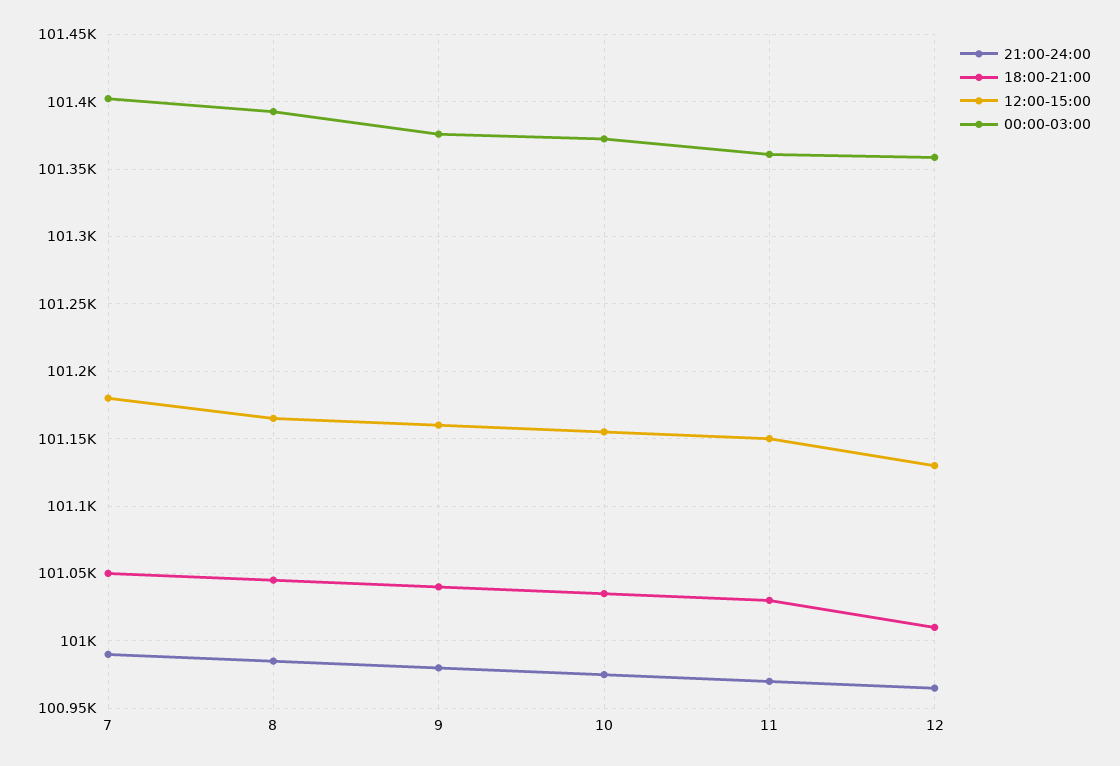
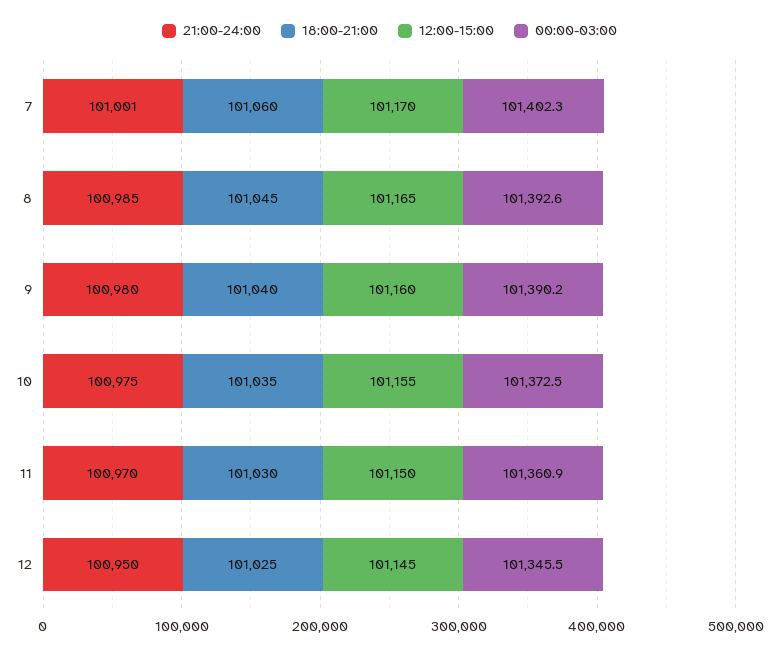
  {
    "21:00-24:00": {
-     "7": 100990,
+     "7": 101001,
      "8": 100985,
      "9": 100980,
      "10": 100975,
      "11": 100970,
-     "12": 100965
+     "12": 100950
    },
    "18:00-21:00": {
-     "7": 101050,
+     "7": 101060,
      "8": 101045,
      "9": 101040,
      "10": 101035,
      "11": 101030,
-     "12": 101010
+     "12": 101025
    },
    "12:00-15:00": {
-     "7": 101180,
+     "7": 101170,
      "8": 101165,
      "9": 101160,
      "10": 101155,
      "11": 101150,
-     "12": 101130
+     "12": 101145
    },
    "00:00-03:00": {
      "7": 101402.3,
      "8": 101392.6,
-     "9": 101375,
+     "9": 101390.2,
      "10": 101372.5,
      "11": 101360.9,
-     "12": 101360
+     "12": 101345.5
    }
  }

